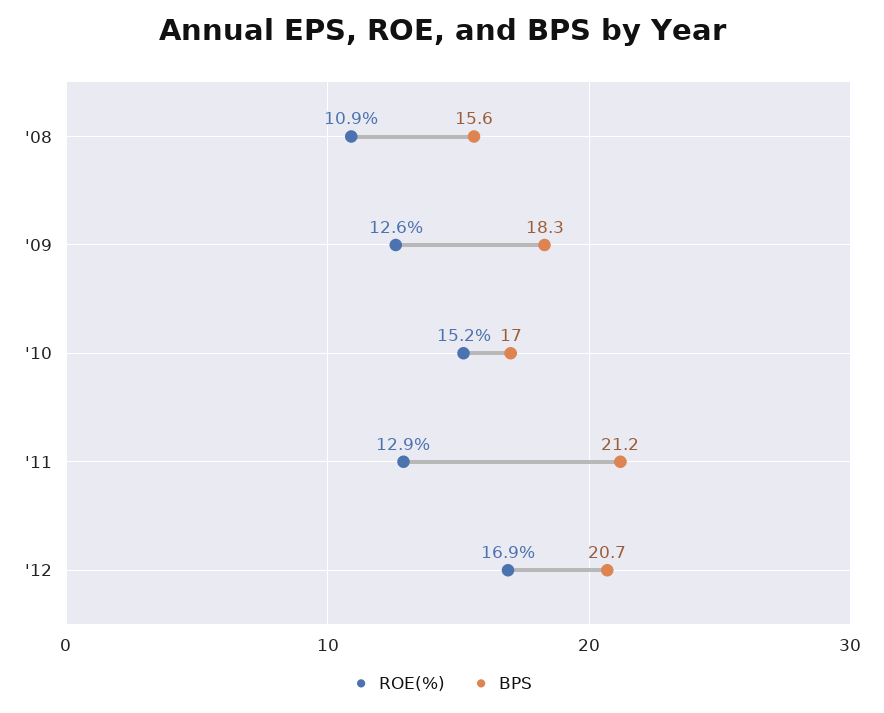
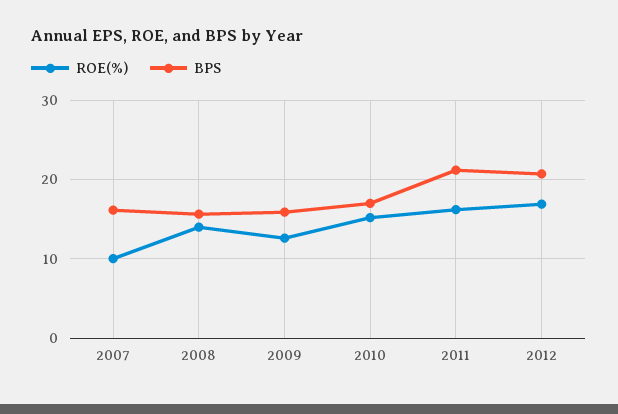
  {
    "ROE(%)": {
-     "'08": 10.9,
+     "'08": 14,
      "'09": 12.6,
      "'10": 15.2,
-     "'11": 12.9,
+     "'11": 16,
-     "'12": 16.9
+     "'12": 16.9,
+     "2007": 10
    },
    "BPS": {
      "'08": 15.6,
-     "'09": 18.3,
+     "'09": 16,
      "'10": 17,
      "'11": 21.2,
-     "'12": 20.7
+     "'12": 20.7,
+     "2007": 16
    }
  }

